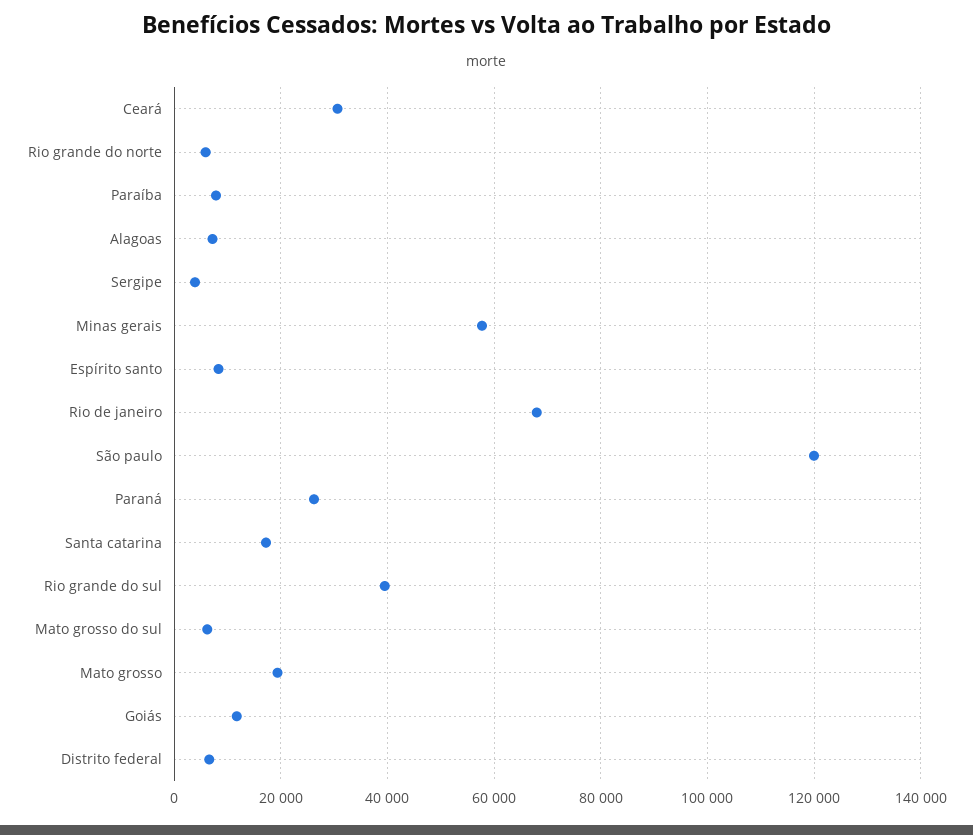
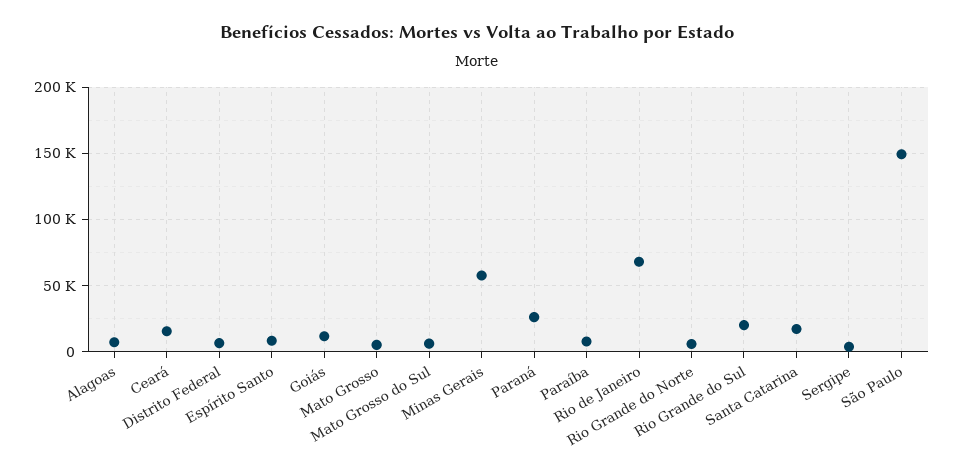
  {
-   "Ceará": 30000,
+   "Ceará": 15000,
    "Rio grande do norte": 6000,
    "Paraíba": 8000,
    "Alagoas": 8000,
    "Sergipe": 4000,
    "Minas gerais": 58000,
    "Espírito santo": 8000,
    "Rio de janeiro": 68000,
-   "São paulo": 120000,
+   "São paulo": 150000,
    "Paraná": 26000,
    "Santa catarina": 18000,
-   "Rio grande do sul": 40000,
+   "Rio grande do sul": 20000,
    "Mato grosso do sul": 6000,
-   "Mato grosso": 20000,
+   "Mato grosso": 5000,
    "Goiás": 12000,
    "Distrito federal": 6000
  }

